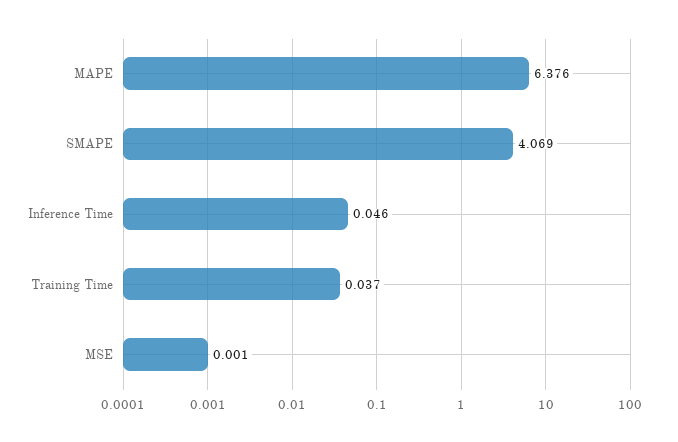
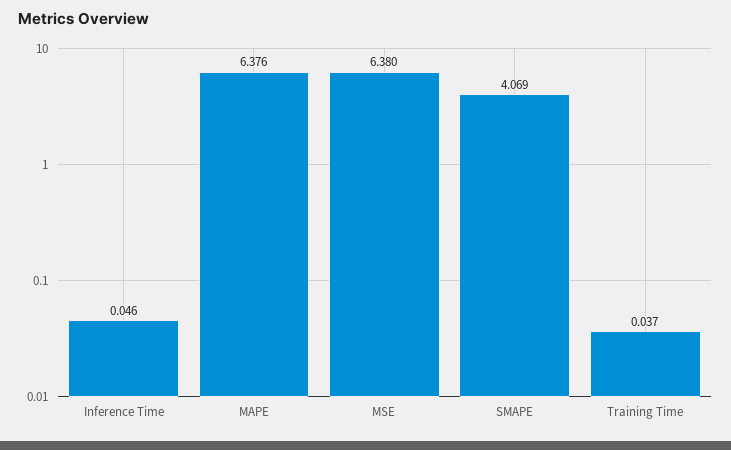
  {
    "MAPE": 6.376,
    "SMAPE": 4.069,
    "Inference Time": 0.046,
    "Training Time": 0.037,
-   "MSE": 0.001
+   "MSE": 6.38
  }

